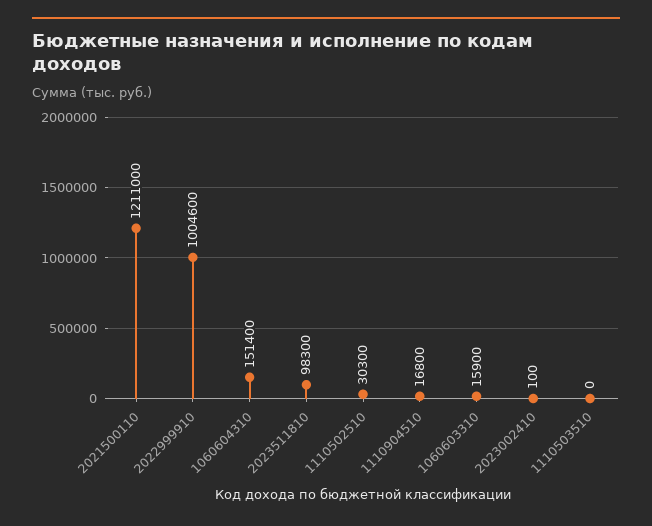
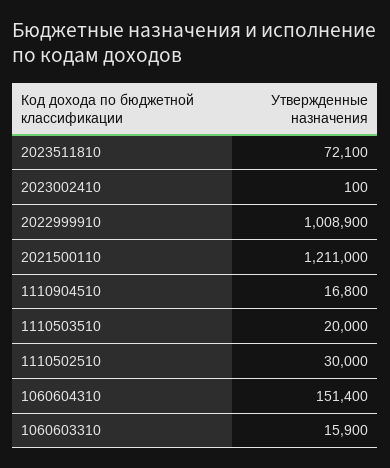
  {
    "2021500110": 1211000,
-   "2022999910": 1004600,
+   "2022999910": 1008900,
    "1060604310": 151400,
-   "2023511810": 98300,
+   "2023511810": 72100,
-   "1110502510": 30300,
+   "1110502510": 30000,
    "1110904510": 16800,
    "1060603310": 15900,
    "2023002410": 100,
-   "1110503510": 0
+   "1110503510": 20000
  }

